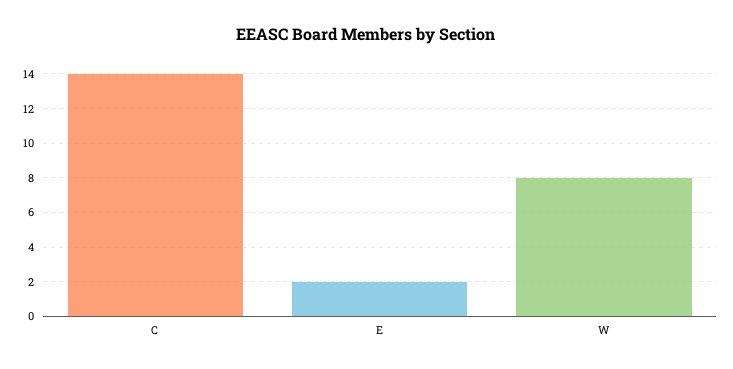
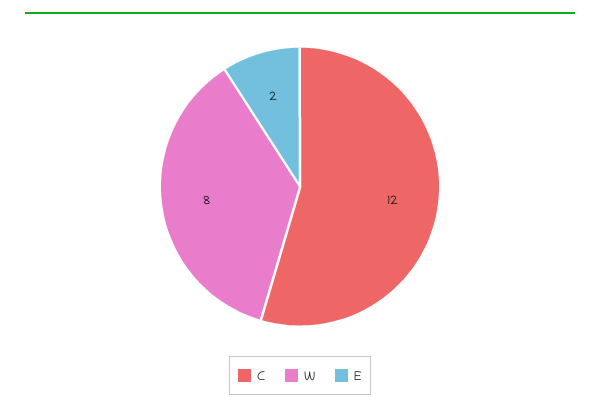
  {
-   "C": 14,
+   "C": 12,
    "E": 2,
    "W": 8
  }

